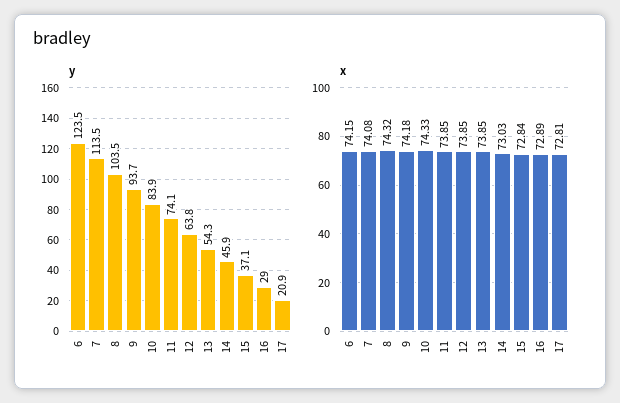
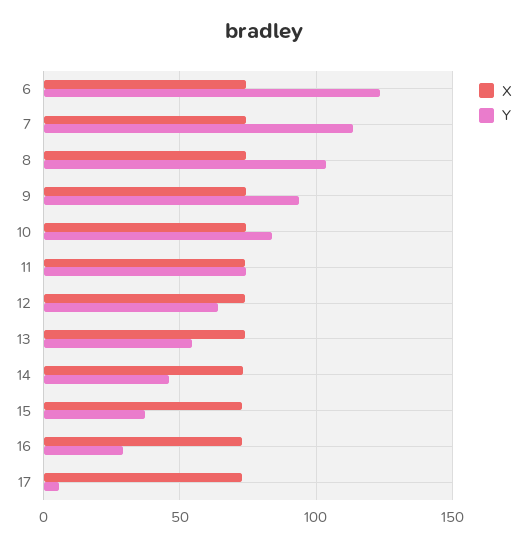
  {
    "y": {
      "6": 123.5,
      "7": 113.5,
      "8": 103.5,
      "9": 93.7,
      "10": 83.9,
      "11": 74.1,
      "12": 63.8,
      "13": 54.3,
      "14": 45.9,
      "15": 37.1,
      "16": 29,
-     "17": 20.9
+     "17": 5
    },
    "x": {
      "6": 74.15,
      "7": 74.08,
      "8": 74.32,
      "9": 74.18,
      "10": 74.33,
      "11": 73.85,
      "12": 73.85,
      "13": 73.85,
      "14": 73.03,
      "15": 72.84,
      "16": 72.89,
      "17": 72.81
    }
  }

